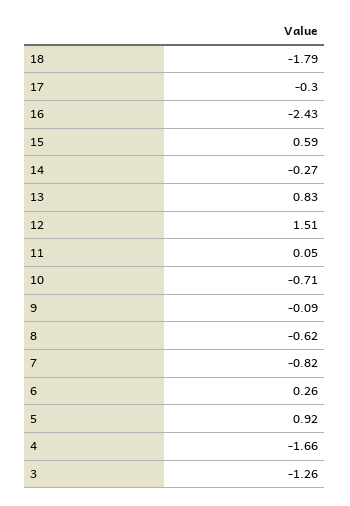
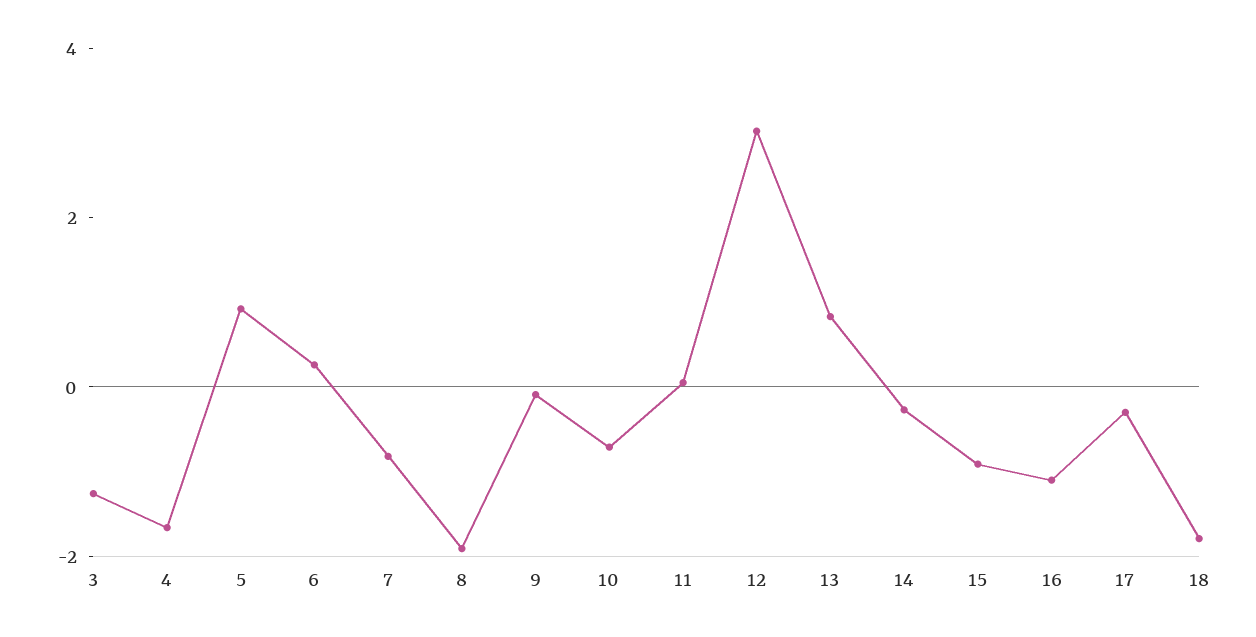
  {
    "18": -1.79,
    "17": -0.3,
-   "16": -2.43,
+   "16": -1,
-   "15": 0.59,
+   "15": -1,
    "14": -0.27,
    "13": 0.83,
-   "12": 1.51,
+   "12": 3,
    "11": 0.05,
    "10": -0.71,
    "9": -0.09,
-   "8": -0.62,
+   "8": -2,
    "7": -0.82,
    "6": 0.26,
    "5": 0.92,
    "4": -1.66,
    "3": -1.26
  }

